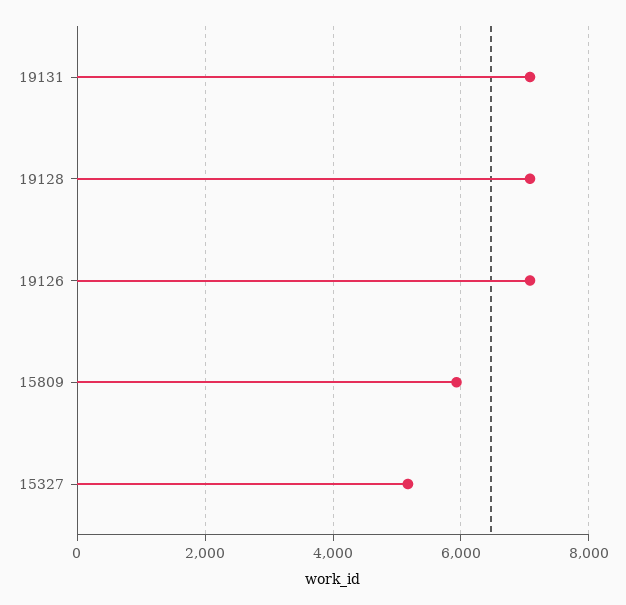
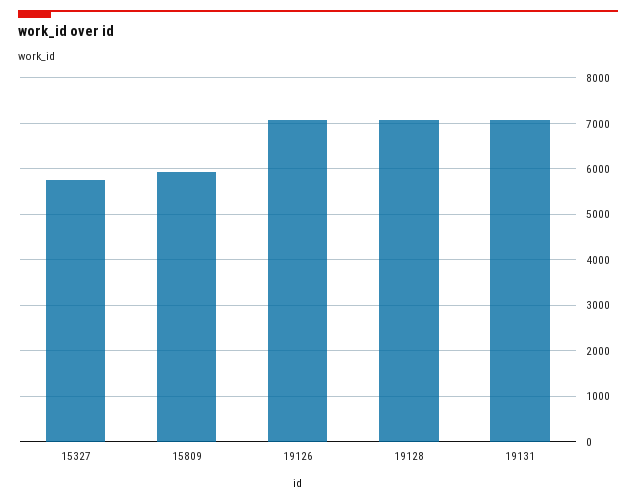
  {
    "19131": 7000,
    "19128": 7000,
    "19126": 7000,
    "15809": 6000,
-   "15327": 5200
+   "15327": 5800
  }

